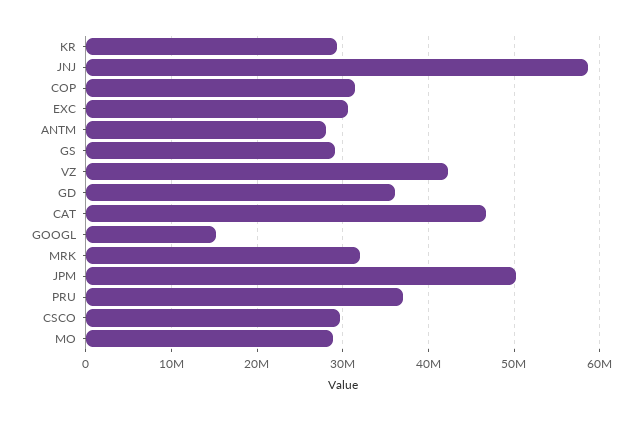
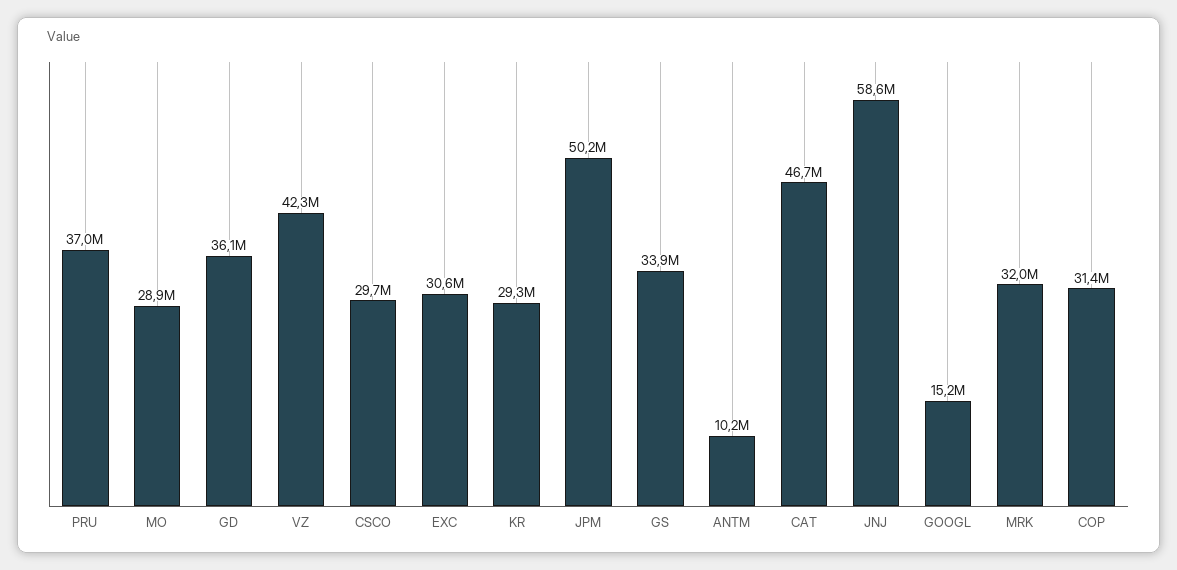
  {
    "KR": 29300000,
    "JNJ": 58600000,
    "COP": 31400000,
    "EXC": 30600000,
-   "ANTM": 28000000,
+   "ANTM": 10200000,
-   "GS": 29000000,
+   "GS": 33900000,
    "VZ": 42300000,
    "GD": 36100000,
    "CAT": 46700000,
    "GOOGL": 15200000,
    "MRK": 32000000,
    "JPM": 50200000,
    "PRU": 37000000,
    "CSCO": 29700000,
    "MO": 28900000
  }

